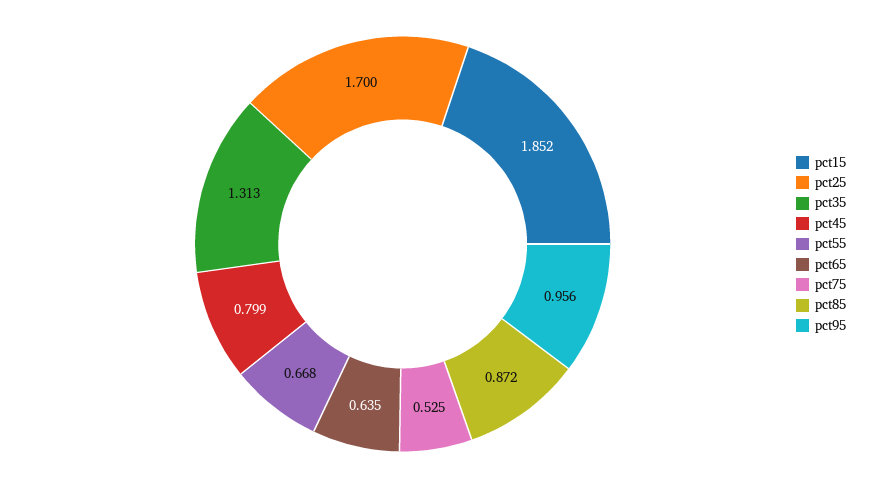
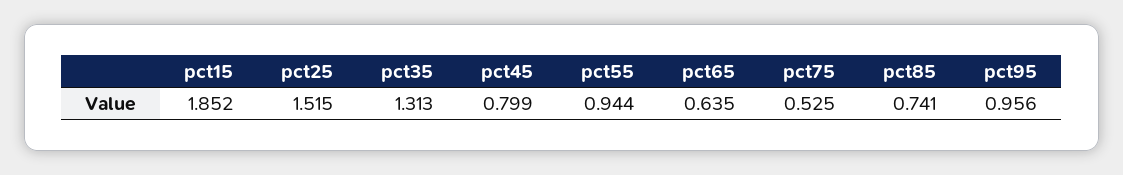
  {
    "pct15": 1.852,
-   "pct25": 1.7,
+   "pct25": 1.515,
    "pct35": 1.313,
    "pct45": 0.799,
-   "pct55": 0.668,
+   "pct55": 0.944,
    "pct65": 0.635,
    "pct75": 0.525,
-   "pct85": 0.872,
+   "pct85": 0.741,
    "pct95": 0.956
  }

